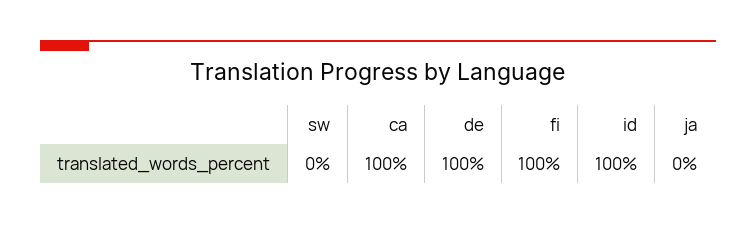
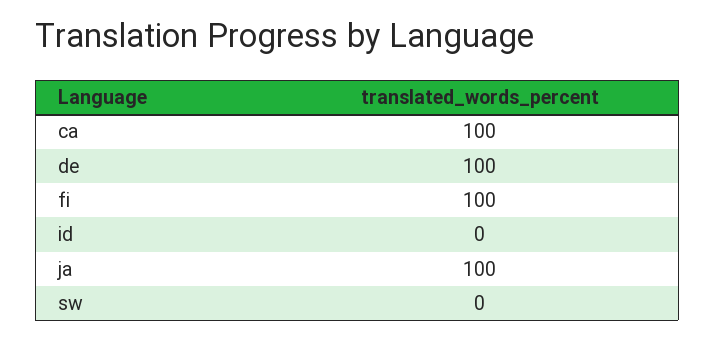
  {
    "sw": 0,
    "ca": 100,
    "de": 100,
    "fi": 100,
-   "id": 100,
+   "id": 0,
-   "ja": 0
+   "ja": 100
  }

